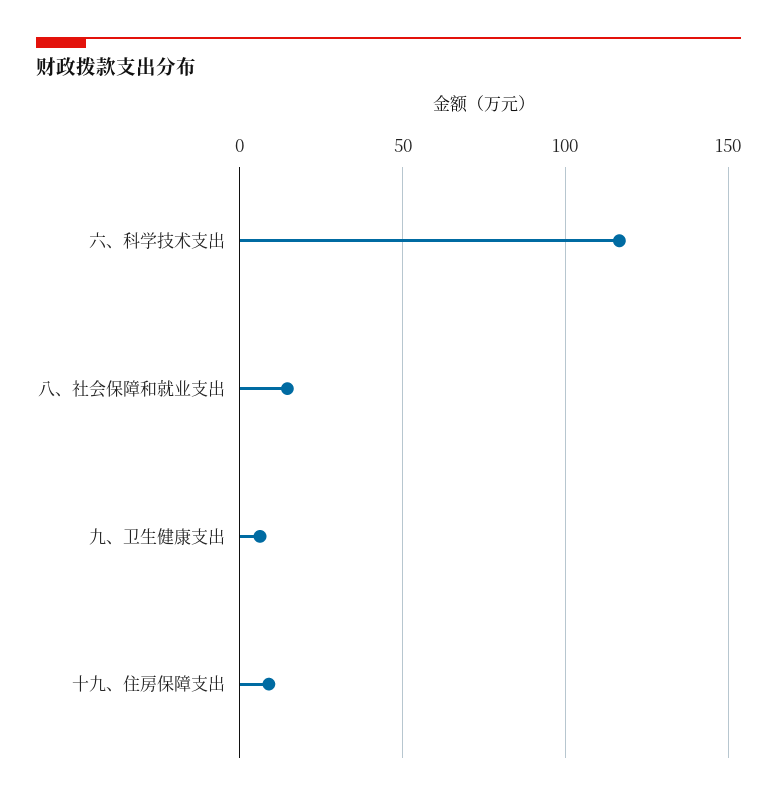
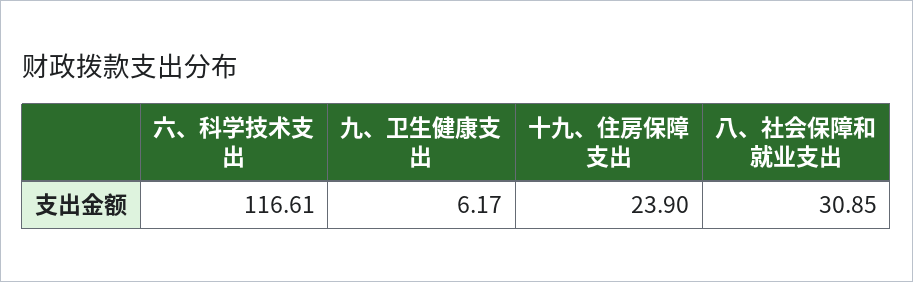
  {
    "六、科学技术支出": 116.61,
-   "八、社会保障和就业支出": 15,
+   "八、社会保障和就业支出": 30.85,
    "九、卫生健康支出": 6.17,
-   "十九、住房保障支出": 10
+   "十九、住房保障支出": 23.9
  }

